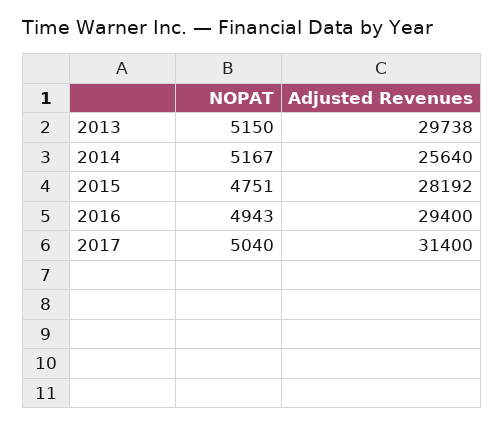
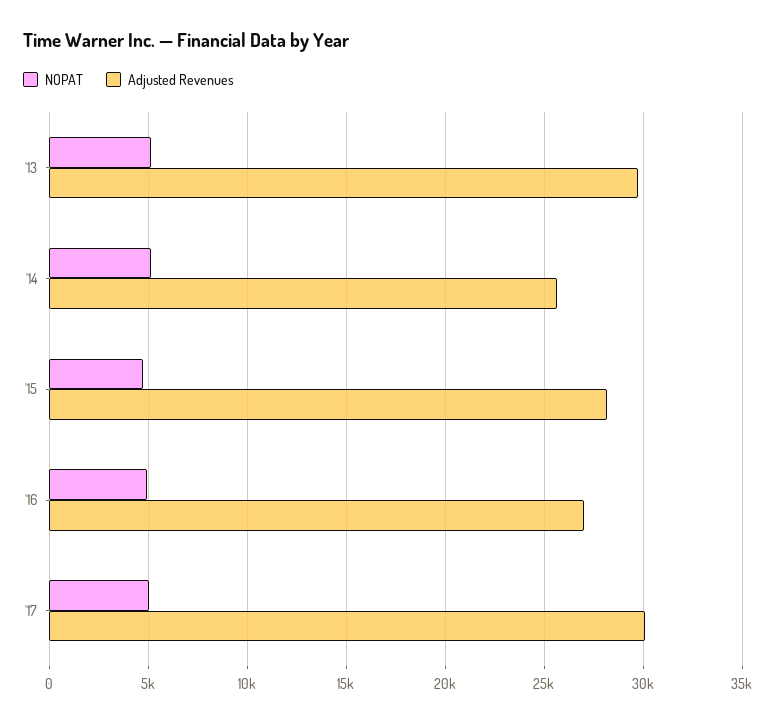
  {
    "NOPAT": {
      "2013": 5150,
      "2014": 5167,
      "2015": 4751,
      "2016": 4943,
      "2017": 5040
    },
    "Adjusted Revenues": {
      "2013": 29738,
      "2014": 25640,
      "2015": 28192,
-     "2016": 29400,
+     "2016": 27000,
-     "2017": 31400
+     "2017": 30000
    }
  }

